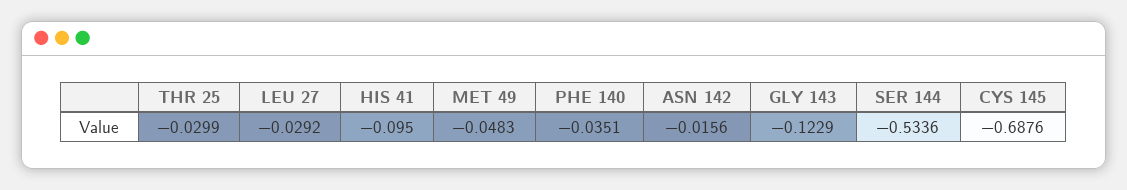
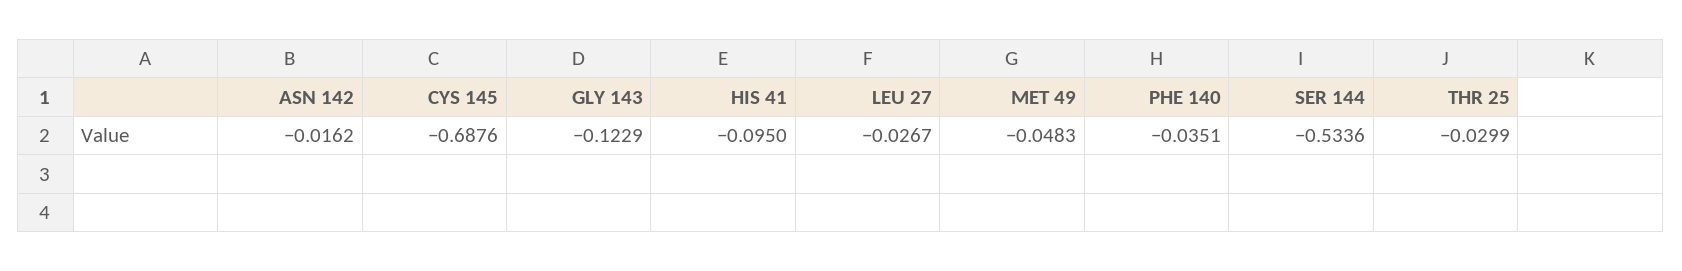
  {
    "THR 25": -0.0299,
-   "LEU 27": -0.0292,
+   "LEU 27": -0.0267,
    "HIS 41": -0.095,
    "MET 49": -0.0483,
    "PHE 140": -0.0351,
-   "ASN 142": -0.0156,
+   "ASN 142": -0.0162,
    "GLY 143": -0.1229,
    "SER 144": -0.5336,
    "CYS 145": -0.6876
  }

